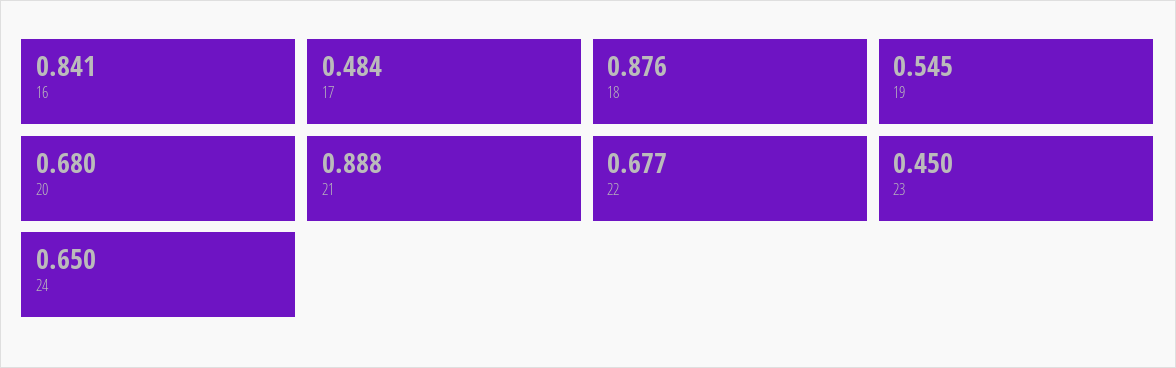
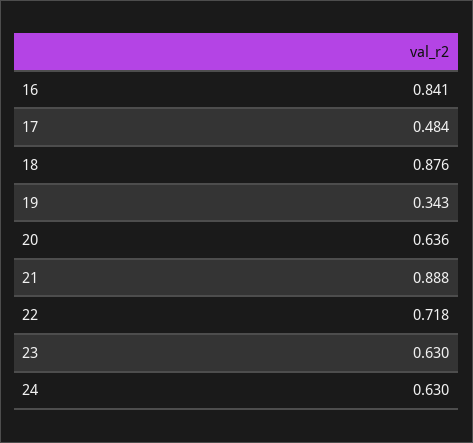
  {
    "16": 0.841,
    "17": 0.484,
    "18": 0.876,
-   "19": 0.545,
+   "19": 0.343,
-   "20": 0.68,
+   "20": 0.636,
    "21": 0.888,
-   "22": 0.677,
+   "22": 0.718,
-   "23": 0.45,
+   "23": 0.63,
-   "24": 0.65
+   "24": 0.63
  }

